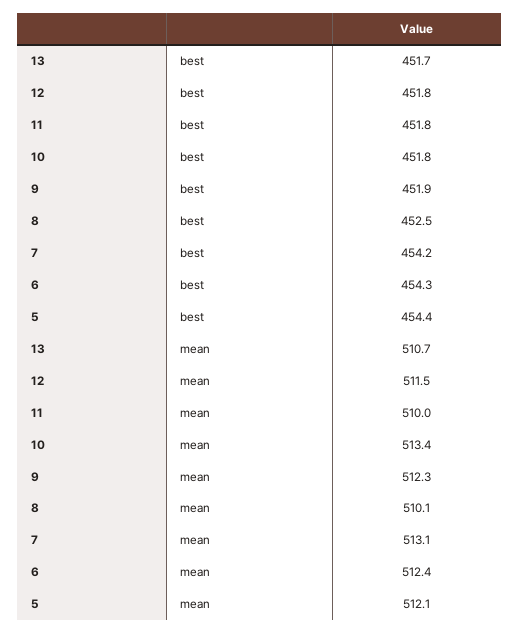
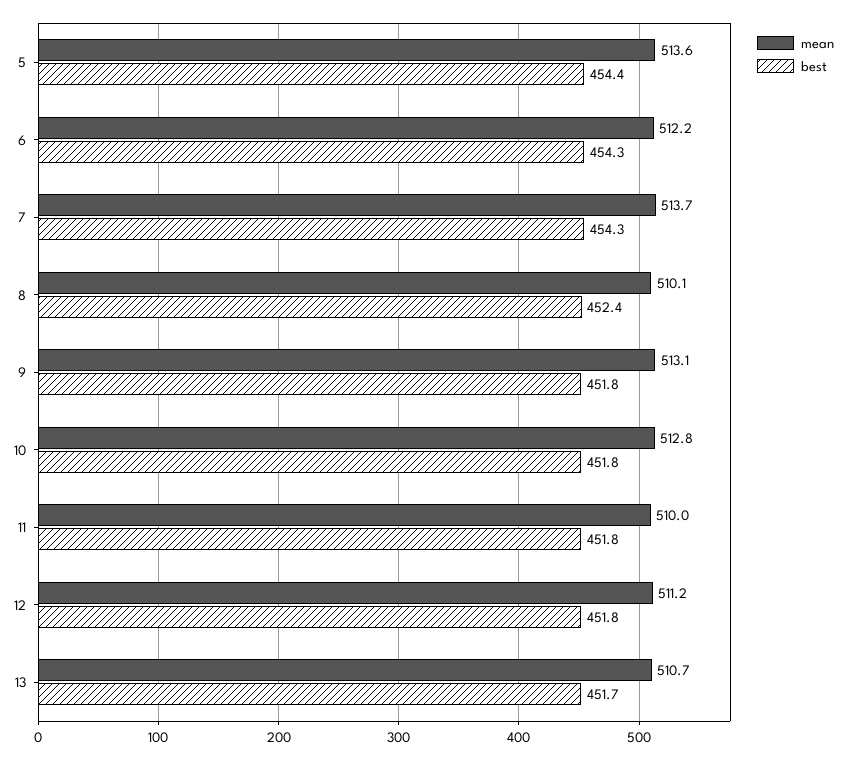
  {
    "best": {
      "13": 451.7,
      "12": 451.8,
      "11": 451.8,
      "10": 451.8,
-     "9": 451.9,
+     "9": 451.8,
-     "8": 452.5,
+     "8": 452.4,
-     "7": 454.2,
+     "7": 454.3,
      "6": 454.3,
      "5": 454.4
    },
    "mean": {
      "13": 510.7,
-     "12": 511.5,
+     "12": 511.2,
      "11": 510,
-     "10": 513.4,
+     "10": 512.8,
-     "9": 512.3,
+     "9": 513.1,
      "8": 510.1,
-     "7": 513.1,
+     "7": 513.7,
-     "6": 512.4,
+     "6": 512.2,
-     "5": 512.1
+     "5": 513.6
    }
  }

